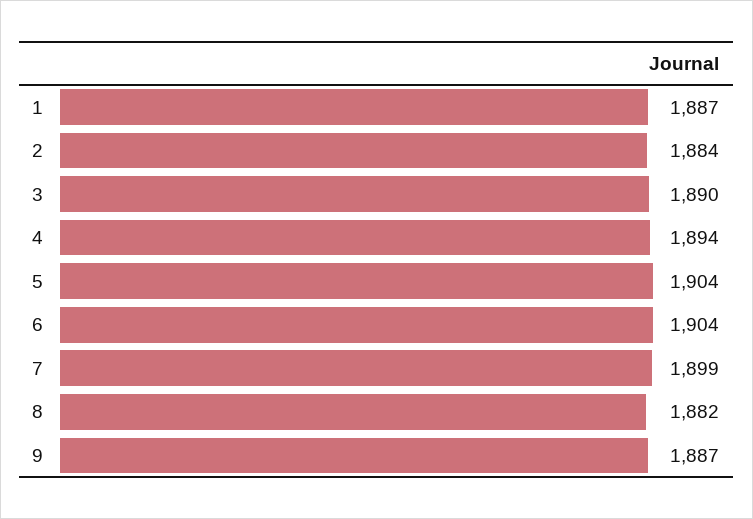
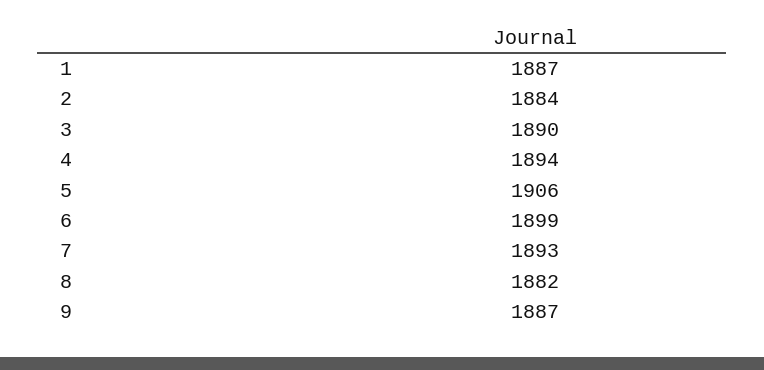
  {
    "1": 1887,
    "2": 1884,
    "3": 1890,
    "4": 1894,
-   "5": 1904,
+   "5": 1906,
-   "6": 1904,
+   "6": 1899,
-   "7": 1899,
+   "7": 1893,
    "8": 1882,
    "9": 1887
  }

